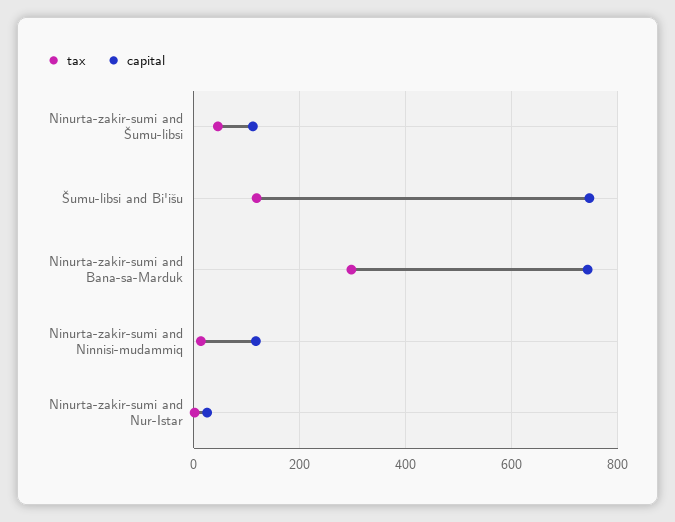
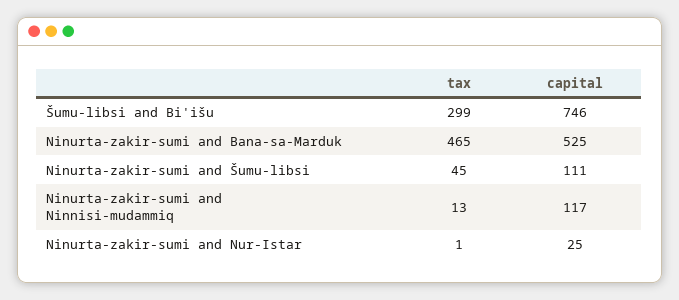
  {
    "tax": {
      "Ninurta-zakir-sumi and Šumu-libsi": 45,
-     "Šumu-libsi and Bi'išu": 120,
+     "Šumu-libsi and Bi'išu": 299,
-     "Ninurta-zakir-sumi and Bana-sa-Marduk": 300,
+     "Ninurta-zakir-sumi and Bana-sa-Marduk": 465,
      "Ninurta-zakir-sumi and Ninnisi-mudammiq": 13,
      "Ninurta-zakir-sumi and Nur-Istar": 1
    },
    "capital": {
      "Ninurta-zakir-sumi and Šumu-libsi": 111,
      "Šumu-libsi and Bi'išu": 746,
-     "Ninurta-zakir-sumi and Bana-sa-Marduk": 740,
+     "Ninurta-zakir-sumi and Bana-sa-Marduk": 525,
      "Ninurta-zakir-sumi and Ninnisi-mudammiq": 117,
      "Ninurta-zakir-sumi and Nur-Istar": 25
    }
  }

